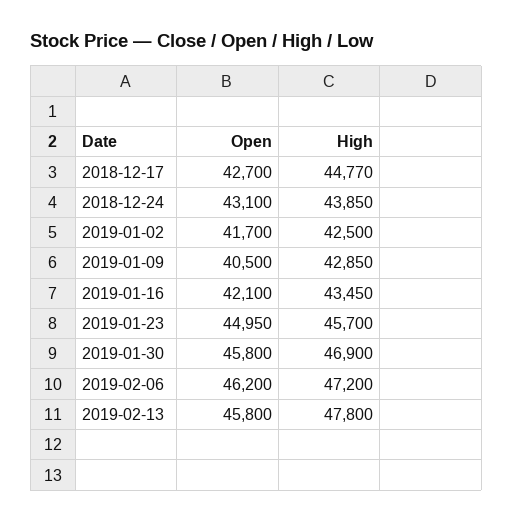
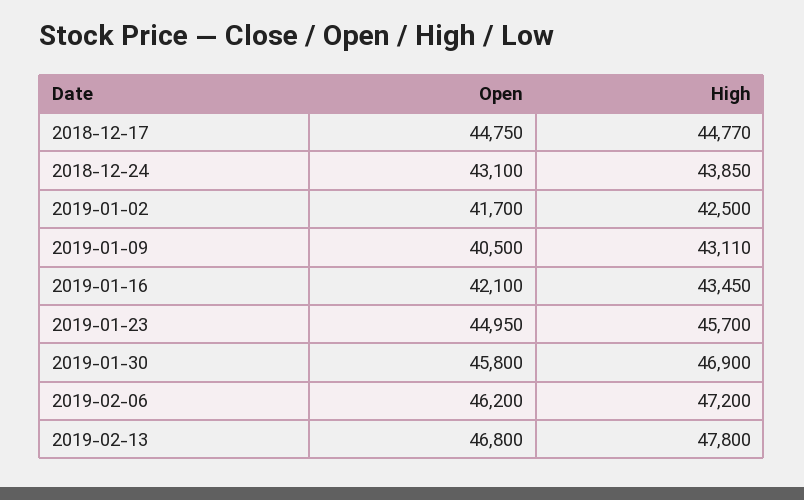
  {
    "Open": {
-     "2018-12-17": 42700,
+     "2018-12-17": 44750,
      "2018-12-24": 43100,
      "2019-01-02": 41700,
      "2019-01-09": 40500,
      "2019-01-16": 42100,
      "2019-01-23": 44950,
      "2019-01-30": 45800,
      "2019-02-06": 46200,
-     "2019-02-13": 45800
+     "2019-02-13": 46800
    },
    "High": {
      "2018-12-17": 44770,
      "2018-12-24": 43850,
      "2019-01-02": 42500,
-     "2019-01-09": 42850,
+     "2019-01-09": 43110,
      "2019-01-16": 43450,
      "2019-01-23": 45700,
      "2019-01-30": 46900,
      "2019-02-06": 47200,
      "2019-02-13": 47800
    }
  }

